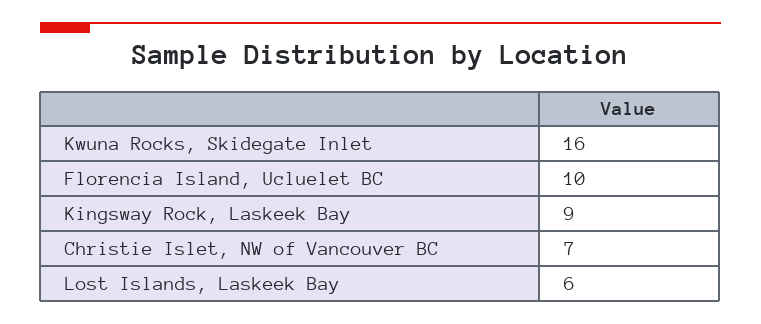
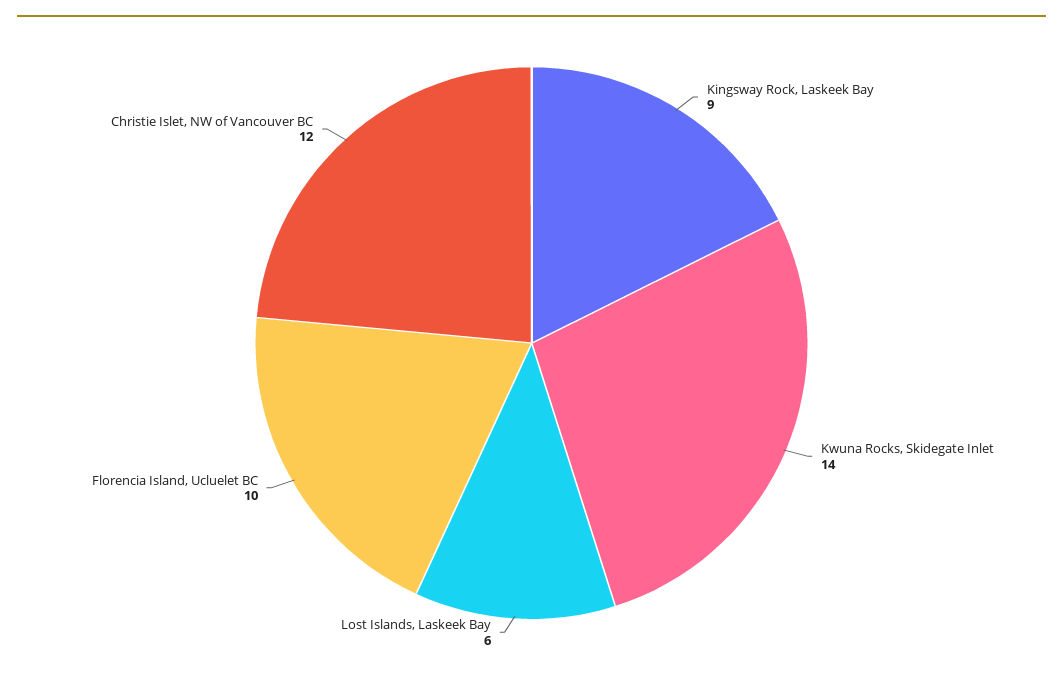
  {
-   "Kwuna Rocks, Skidegate Inlet": 16,
+   "Kwuna Rocks, Skidegate Inlet": 14,
    "Florencia Island, Ucluelet BC": 10,
    "Kingsway Rock, Laskeek Bay": 9,
-   "Christie Islet, NW of Vancouver BC": 7,
+   "Christie Islet, NW of Vancouver BC": 12,
    "Lost Islands, Laskeek Bay": 6
  }

